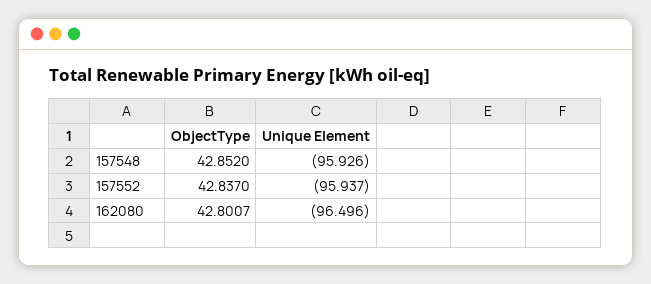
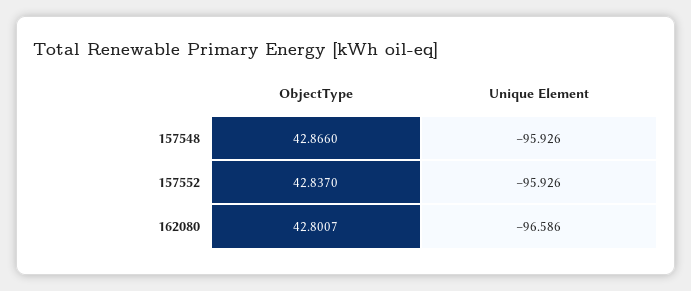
  {
    "ObjectType": {
-     "157548": 42.852,
+     "157548": 42.866,
      "157552": 42.837,
      "162080": 42.8007
    },
    "Unique Element": {
      "157548": -95.926,
-     "157552": -95.937,
+     "157552": -95.926,
-     "162080": -96.496
+     "162080": -96.586
    }
  }

